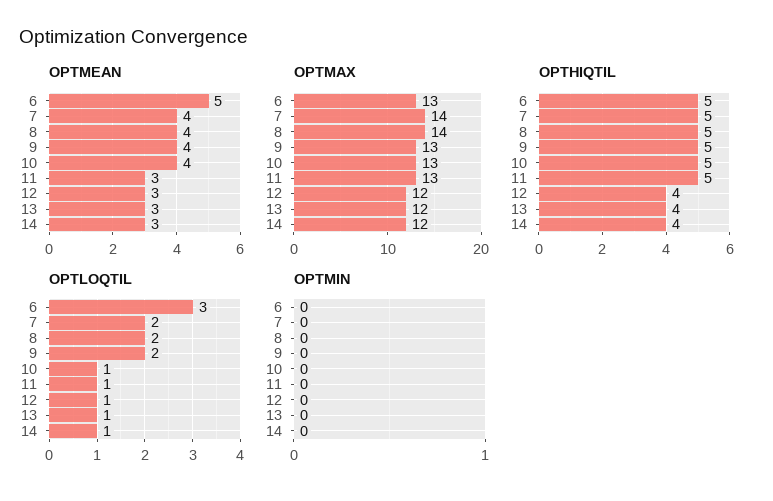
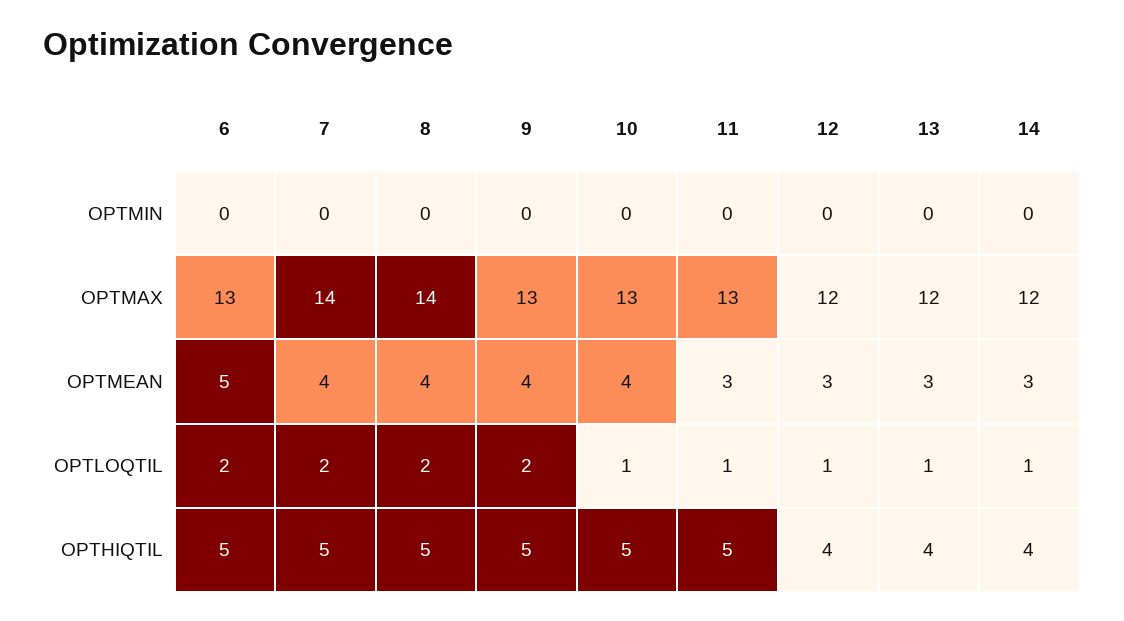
  {
    "OPTMEAN": {
      "6": 5,
      "7": 4,
      "8": 4,
      "9": 4,
      "10": 4,
      "11": 3,
      "12": 3,
      "13": 3,
      "14": 3
    },
    "OPTMAX": {
      "6": 13,
      "7": 14,
      "8": 14,
      "9": 13,
      "10": 13,
      "11": 13,
      "12": 12,
      "13": 12,
      "14": 12
    },
    "OPTHIQTIL": {
      "6": 5,
      "7": 5,
      "8": 5,
      "9": 5,
      "10": 5,
      "11": 5,
      "12": 4,
      "13": 4,
      "14": 4
    },
    "OPTLOQTIL": {
-     "6": 3,
+     "6": 2,
      "7": 2,
      "8": 2,
      "9": 2,
      "10": 1,
      "11": 1,
      "12": 1,
      "13": 1,
      "14": 1
    },
    "OPTMIN": {
      "6": 0,
      "7": 0,
      "8": 0,
      "9": 0,
      "10": 0,
      "11": 0,
      "12": 0,
      "13": 0,
      "14": 0
    }
  }

